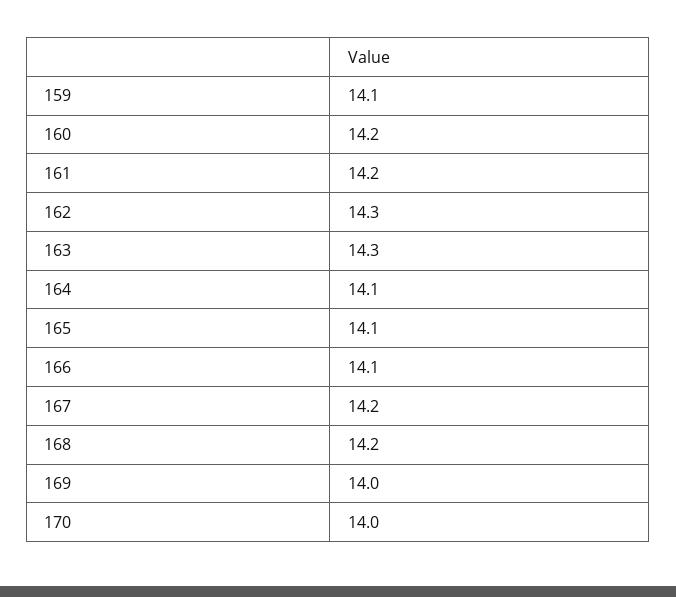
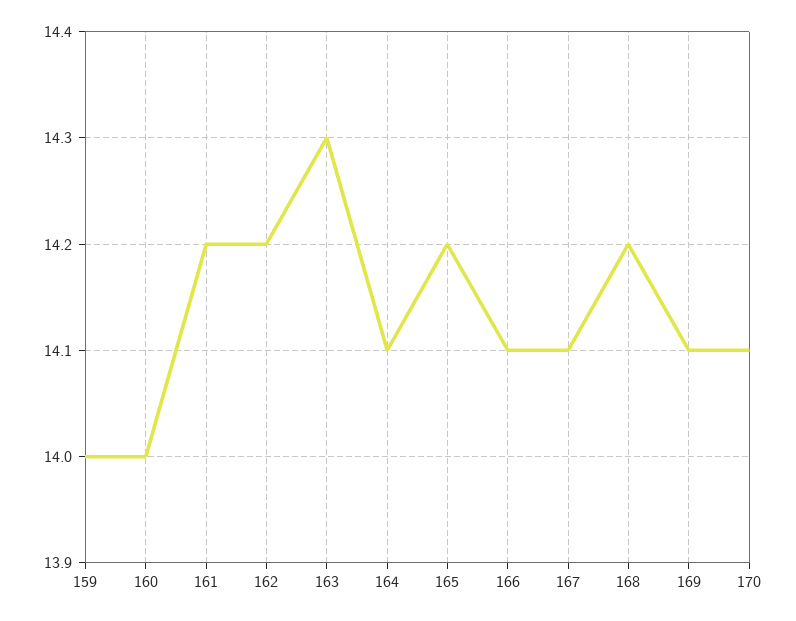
  {
-   "159": 14.1,
+   "159": 14,
-   "160": 14.2,
+   "160": 14,
    "161": 14.2,
-   "162": 14.3,
+   "162": 14.2,
    "163": 14.3,
    "164": 14.1,
-   "165": 14.1,
+   "165": 14.2,
    "166": 14.1,
-   "167": 14.2,
+   "167": 14.1,
    "168": 14.2,
-   "169": 14,
+   "169": 14.1,
-   "170": 14
+   "170": 14.1
  }

